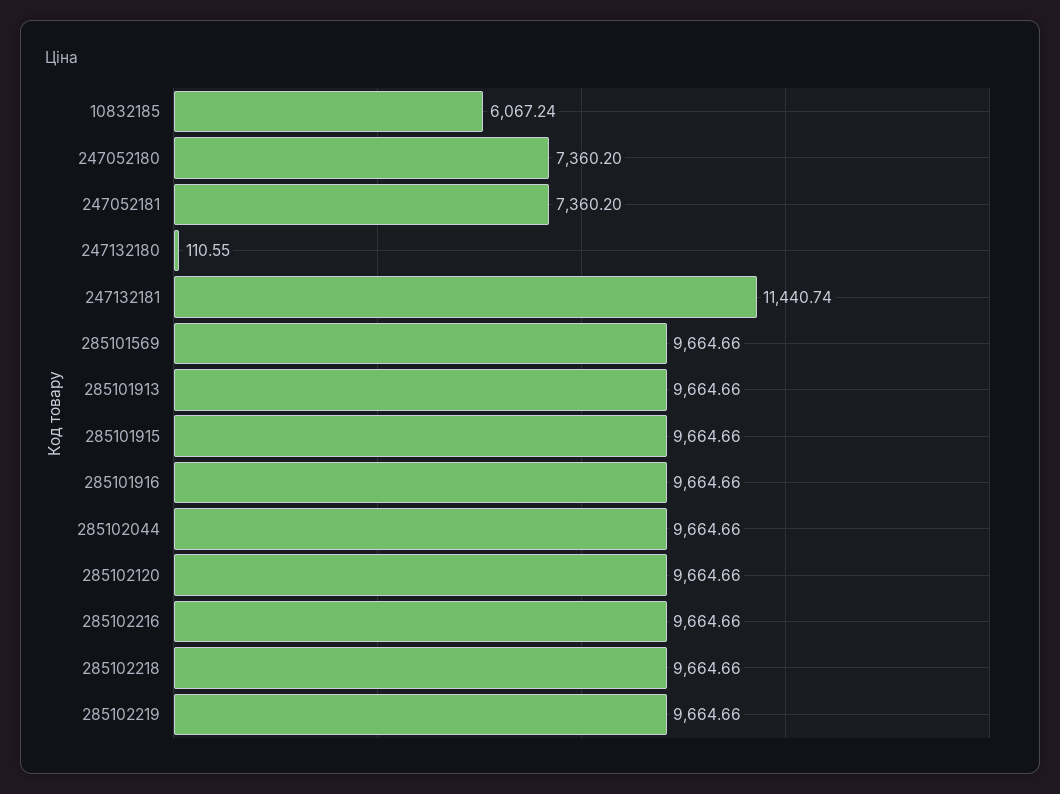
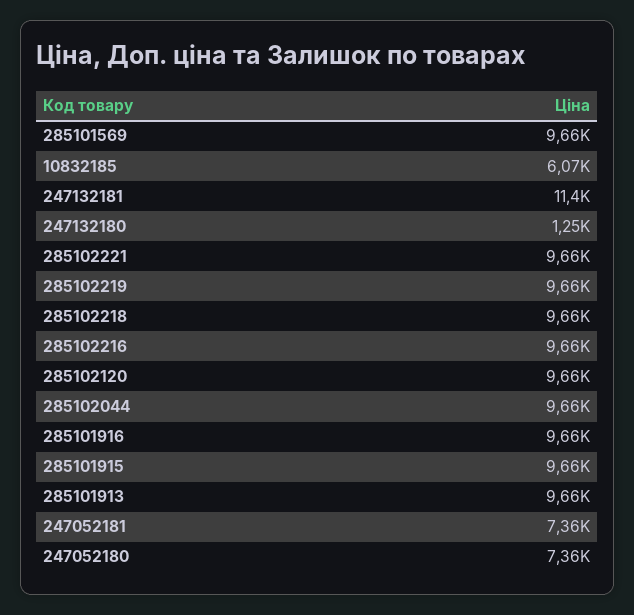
  {
    "10832185": 6067.24,
    "247052180": 7360.2,
    "247052181": 7360.2,
-   "247132180": 110.55,
+   "247132180": 1250,
    "247132181": 11440.74,
    "285101569": 9664.66,
    "285101913": 9664.66,
    "285101915": 9664.66,
    "285101916": 9664.66,
    "285102044": 9664.66,
    "285102120": 9664.66,
    "285102216": 9664.66,
    "285102218": 9664.66,
-   "285102219": 9664.66
+   "285102219": 9664.66,
+   "285102221": 9660
  }

